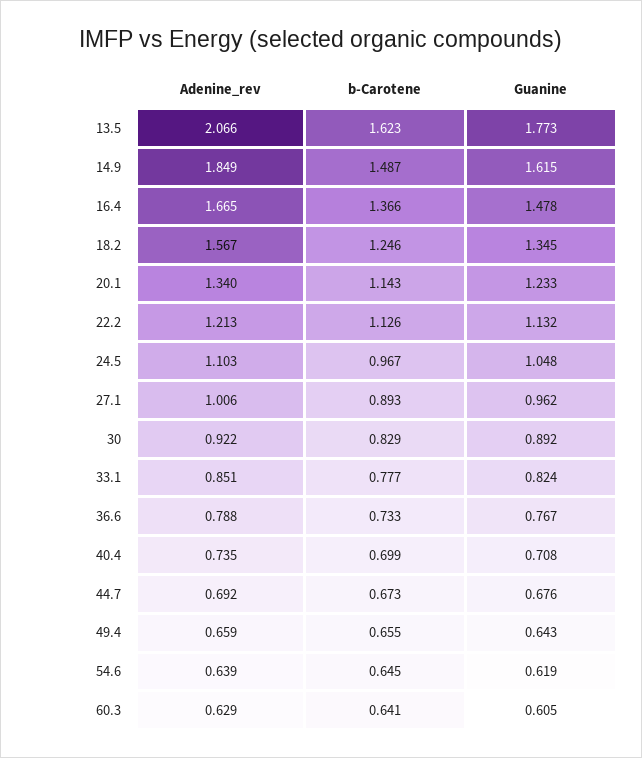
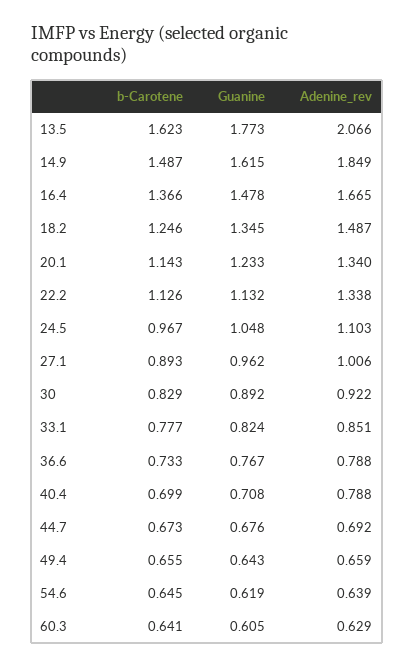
  {
    "Adenine_rev": {
      "13.5": 2.066,
      "14.9": 1.849,
      "16.4": 1.665,
-     "18.2": 1.567,
+     "18.2": 1.487,
      "20.1": 1.34,
-     "22.2": 1.213,
+     "22.2": 1.338,
      "24.5": 1.103,
      "27.1": 1.006,
      "30": 0.922,
      "33.1": 0.851,
      "36.6": 0.788,
-     "40.4": 0.735,
+     "40.4": 0.788,
      "44.7": 0.692,
      "49.4": 0.659,
      "54.6": 0.639,
      "60.3": 0.629
    },
    "b-Carotene": {
      "13.5": 1.623,
      "14.9": 1.487,
      "16.4": 1.366,
      "18.2": 1.246,
      "20.1": 1.143,
      "22.2": 1.126,
      "24.5": 0.967,
      "27.1": 0.893,
      "30": 0.829,
      "33.1": 0.777,
      "36.6": 0.733,
      "40.4": 0.699,
      "44.7": 0.673,
      "49.4": 0.655,
      "54.6": 0.645,
      "60.3": 0.641
    },
    "Guanine": {
      "13.5": 1.773,
      "14.9": 1.615,
      "16.4": 1.478,
      "18.2": 1.345,
      "20.1": 1.233,
      "22.2": 1.132,
      "24.5": 1.048,
      "27.1": 0.962,
      "30": 0.892,
      "33.1": 0.824,
      "36.6": 0.767,
      "40.4": 0.708,
      "44.7": 0.676,
      "49.4": 0.643,
      "54.6": 0.619,
      "60.3": 0.605
    }
  }

